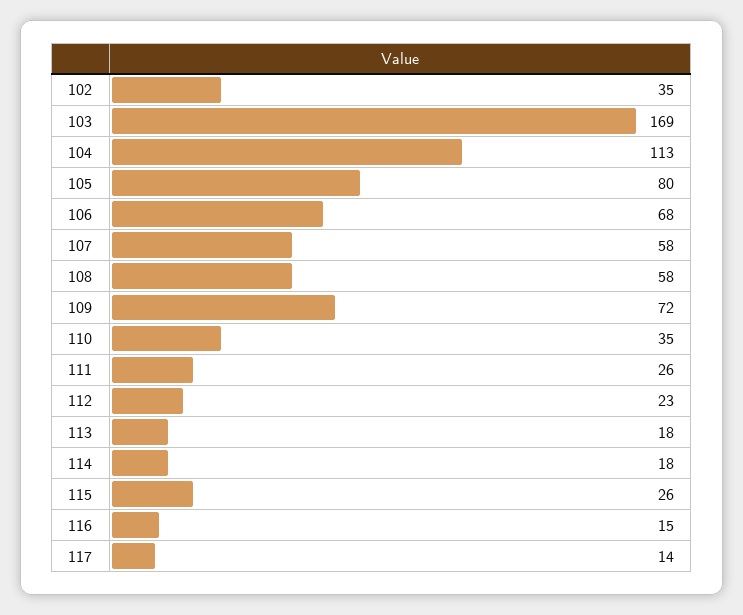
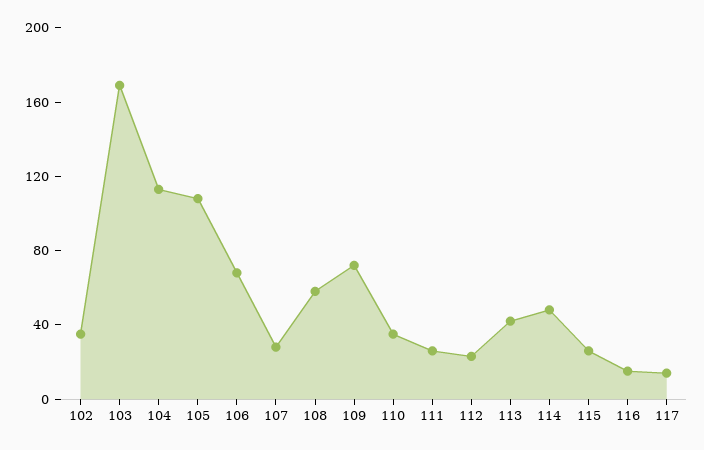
  {
    "102": 35,
    "103": 169,
    "104": 113,
-   "105": 80,
+   "105": 110,
    "106": 68,
-   "107": 58,
+   "107": 30,
    "108": 58,
    "109": 72,
    "110": 35,
    "111": 26,
    "112": 23,
-   "113": 18,
+   "113": 40,
-   "114": 18,
+   "114": 50,
    "115": 26,
    "116": 15,
    "117": 14
  }

